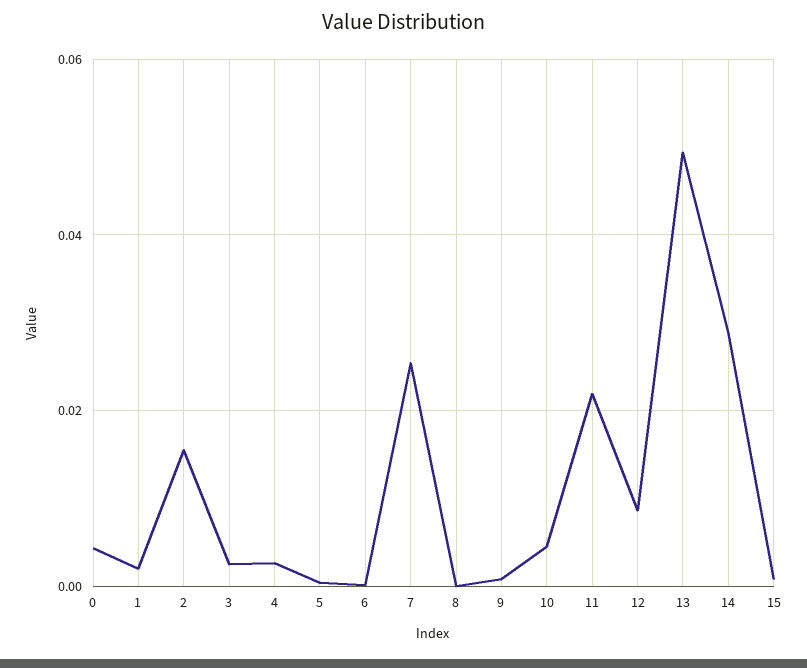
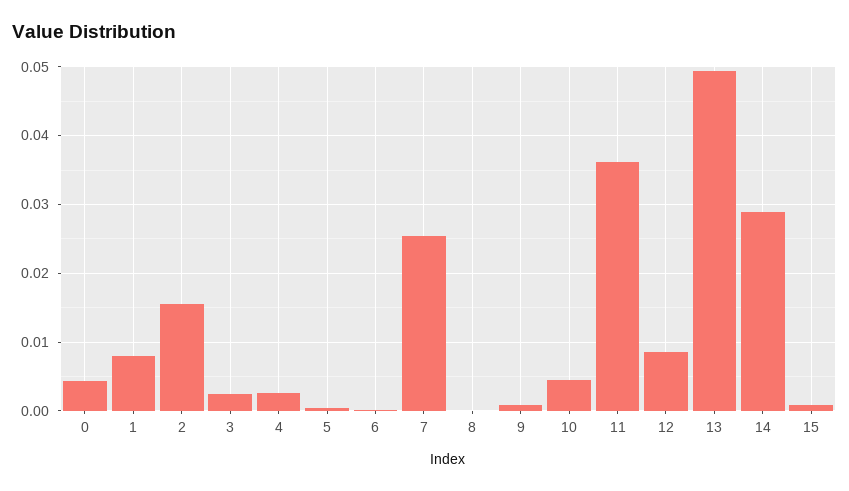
  {
    "0": 0.004,
-   "1": 0.002,
+   "1": 0.008,
    "2": 0.016,
    "3": 0.003,
    "4": 0.003,
    "5": 0,
    "6": 0,
    "7": 0.025,
    "8": 0,
    "9": 0.001,
    "10": 0.005,
-   "11": 0.022,
+   "11": 0.036,
    "12": 0.009,
    "13": 0.049,
    "14": 0.029,
    "15": 0.001
  }

